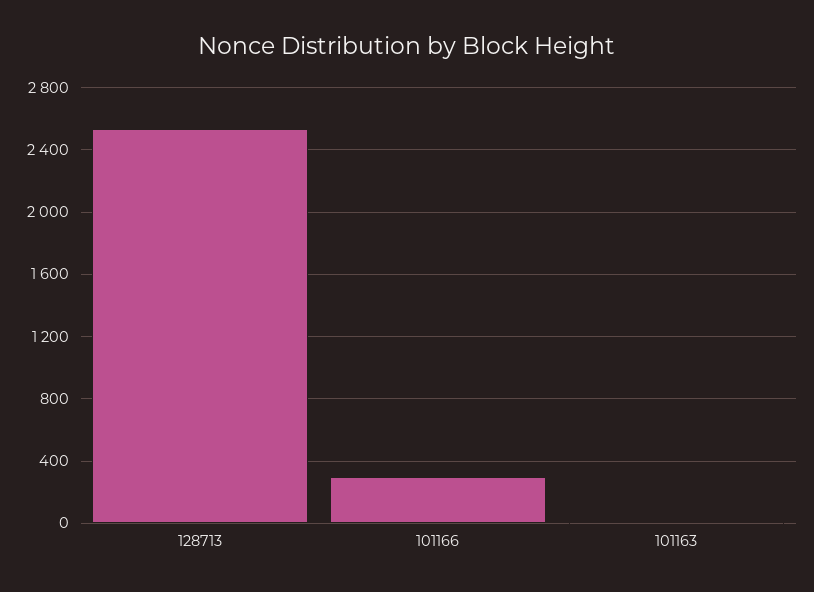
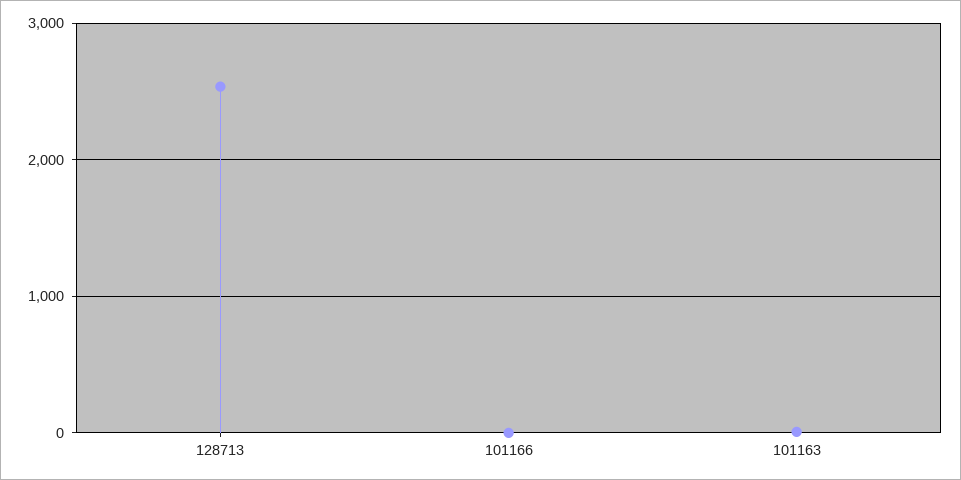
  {
    "128713": 2550,
-   "101166": 300,
+   "101166": 0,
    "101163": 0
  }

